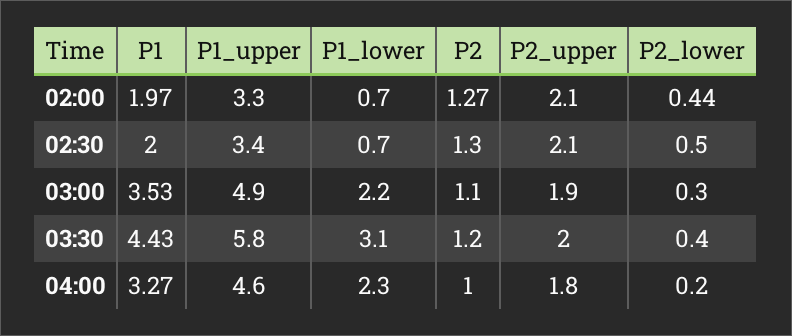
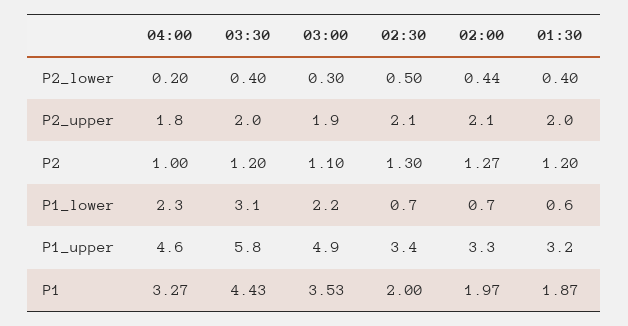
  {
    "P1": {
      "02:00": 1.97,
      "02:30": 2,
      "03:00": 3.53,
      "03:30": 4.43,
-     "04:00": 3.27
+     "04:00": 3.27,
+     "01:30": 1.87
    },
    "P1_upper": {
      "02:00": 3.3,
      "02:30": 3.4,
      "03:00": 4.9,
      "03:30": 5.8,
-     "04:00": 4.6
+     "04:00": 4.6,
+     "01:30": 3.2
    },
    "P1_lower": {
      "02:00": 0.7,
      "02:30": 0.7,
      "03:00": 2.2,
      "03:30": 3.1,
-     "04:00": 2.3
+     "04:00": 2.3,
+     "01:30": 0.6
    },
    "P2": {
      "02:00": 1.27,
      "02:30": 1.3,
      "03:00": 1.1,
      "03:30": 1.2,
-     "04:00": 1
+     "04:00": 1,
+     "01:30": 1.2
    },
    "P2_upper": {
      "02:00": 2.1,
      "02:30": 2.1,
      "03:00": 1.9,
      "03:30": 2,
-     "04:00": 1.8
+     "04:00": 1.8,
+     "01:30": 2
    },
    "P2_lower": {
      "02:00": 0.44,
      "02:30": 0.5,
      "03:00": 0.3,
      "03:30": 0.4,
-     "04:00": 0.2
+     "04:00": 0.2,
+     "01:30": 0.4
    }
  }

